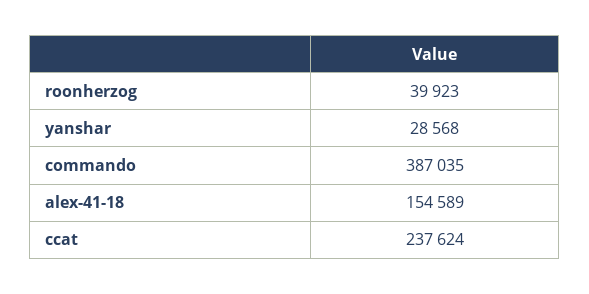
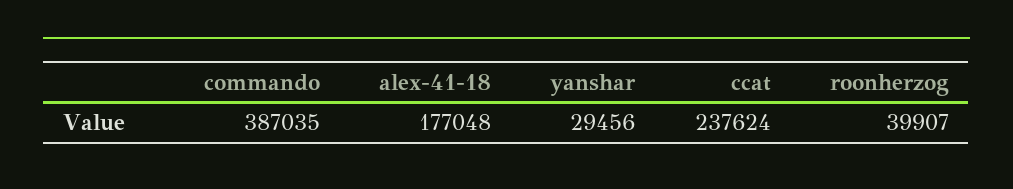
  {
-   "roonherzog": 39923,
+   "roonherzog": 39907,
-   "yanshar": 28568,
+   "yanshar": 29456,
    "commando": 387035,
-   "alex-41-18": 154589,
+   "alex-41-18": 177048,
    "ccat": 237624
  }

